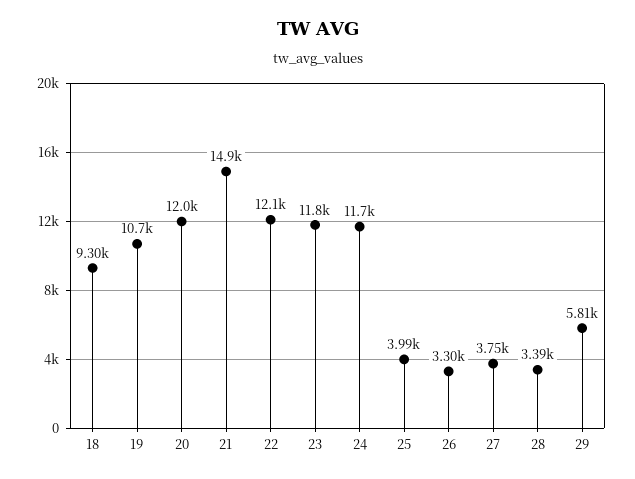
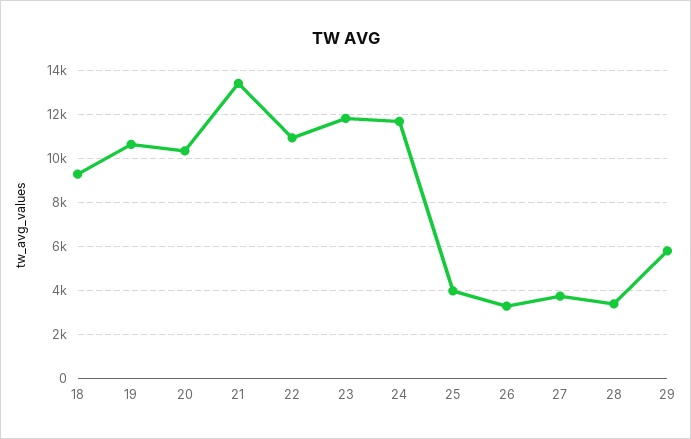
  {
    "18": 9300,
    "19": 10700,
-   "20": 12000,
+   "20": 10500,
-   "21": 14900,
+   "21": 13500,
-   "22": 12100,
+   "22": 11000,
    "23": 11800,
    "24": 11700,
    "25": 3990,
    "26": 3300,
    "27": 3750,
    "28": 3390,
    "29": 5810
  }

